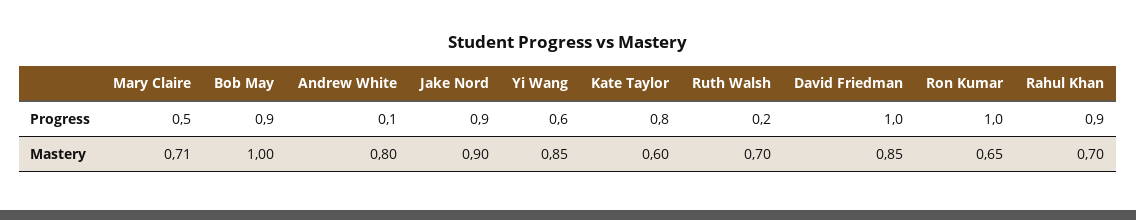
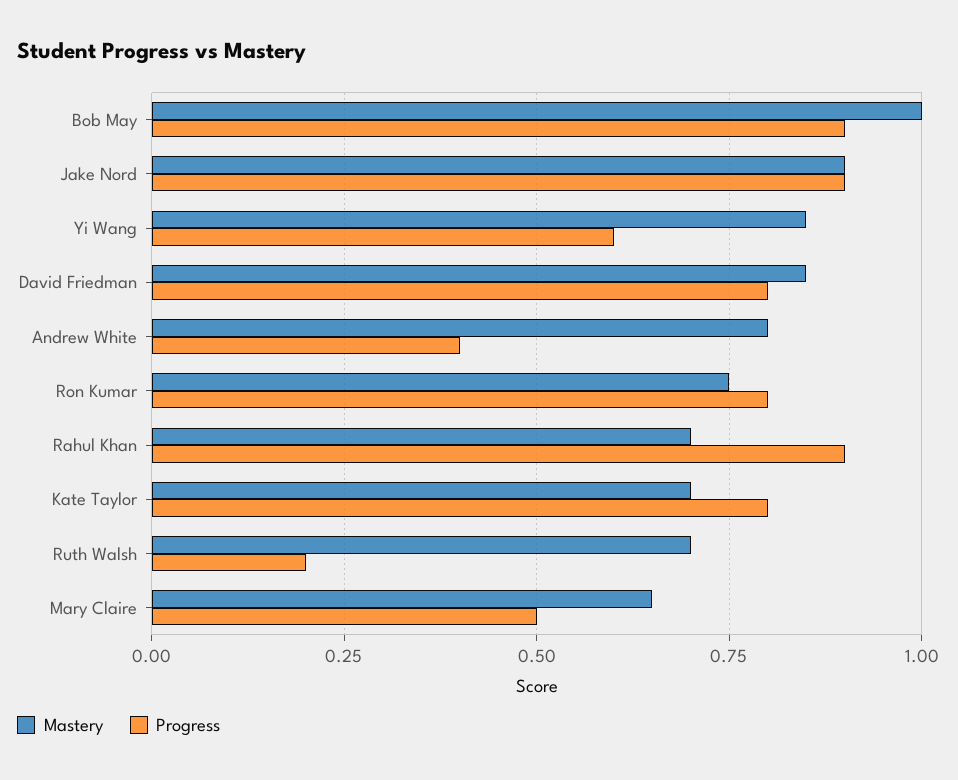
  {
    "Progress": {
      "Mary Claire": 0.5,
      "Bob May": 0.9,
-     "Andrew White": 0.1,
+     "Andrew White": 0.4,
      "Jake Nord": 0.9,
      "Yi Wang": 0.6,
      "Kate Taylor": 0.8,
      "Ruth Walsh": 0.2,
-     "David Friedman": 1,
+     "David Friedman": 0.8,
-     "Ron Kumar": 1,
+     "Ron Kumar": 0.8,
      "Rahul Khan": 0.9
    },
    "Mastery": {
-     "Mary Claire": 0.71,
+     "Mary Claire": 0.65,
      "Bob May": 1,
      "Andrew White": 0.8,
      "Jake Nord": 0.9,
      "Yi Wang": 0.85,
-     "Kate Taylor": 0.6,
+     "Kate Taylor": 0.7,
      "Ruth Walsh": 0.7,
      "David Friedman": 0.85,
-     "Ron Kumar": 0.65,
+     "Ron Kumar": 0.75,
      "Rahul Khan": 0.7
    }
  }

